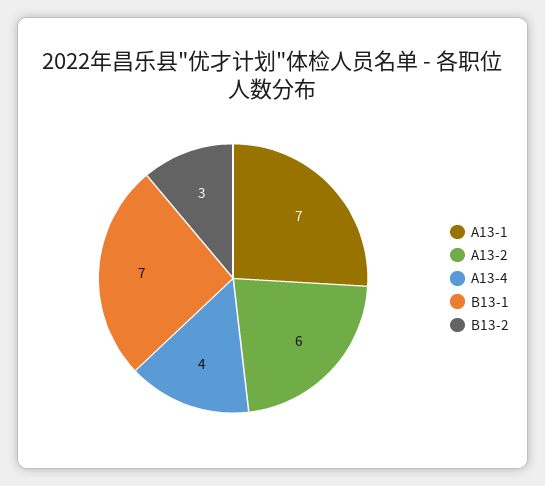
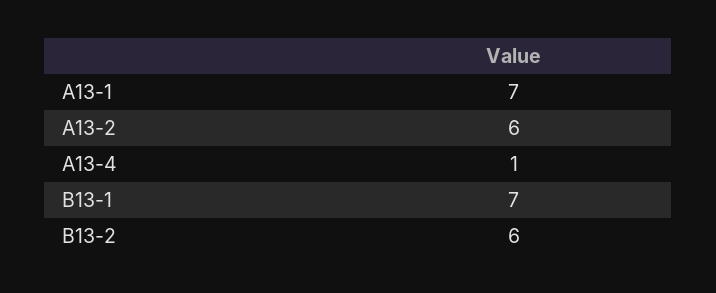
  {
    "A13-1": 7,
    "A13-2": 6,
-   "A13-4": 4,
+   "A13-4": 1,
    "B13-1": 7,
-   "B13-2": 3
+   "B13-2": 6
  }

